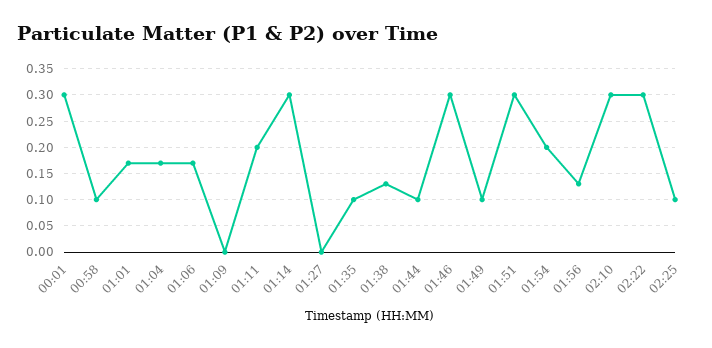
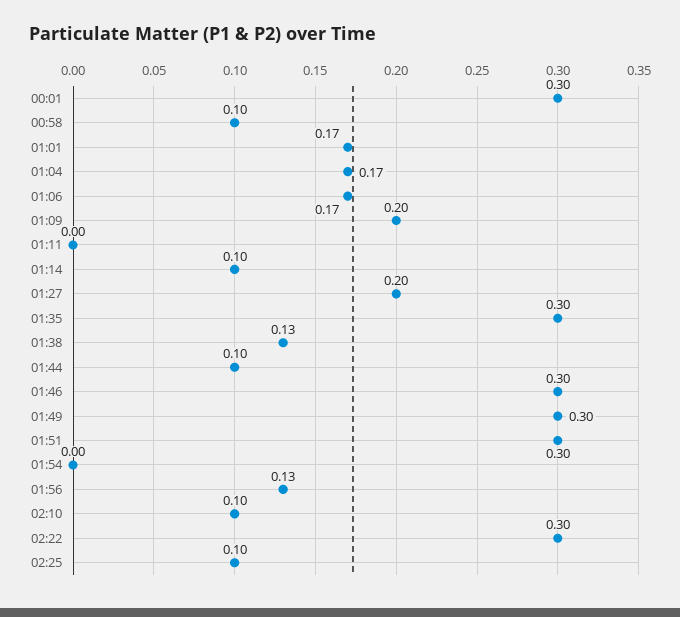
  {
    "00:01": 0.3,
    "00:58": 0.1,
    "01:01": 0.17,
    "01:04": 0.17,
    "01:06": 0.17,
-   "01:09": 0,
+   "01:09": 0.2,
-   "01:11": 0.2,
+   "01:11": 0,
-   "01:14": 0.3,
+   "01:14": 0.1,
-   "01:27": 0,
+   "01:27": 0.2,
-   "01:35": 0.1,
+   "01:35": 0.3,
    "01:38": 0.13,
    "01:44": 0.1,
    "01:46": 0.3,
-   "01:49": 0.1,
+   "01:49": 0.3,
    "01:51": 0.3,
-   "01:54": 0.2,
+   "01:54": 0,
    "01:56": 0.13,
-   "02:10": 0.3,
+   "02:10": 0.1,
    "02:22": 0.3,
    "02:25": 0.1
  }

